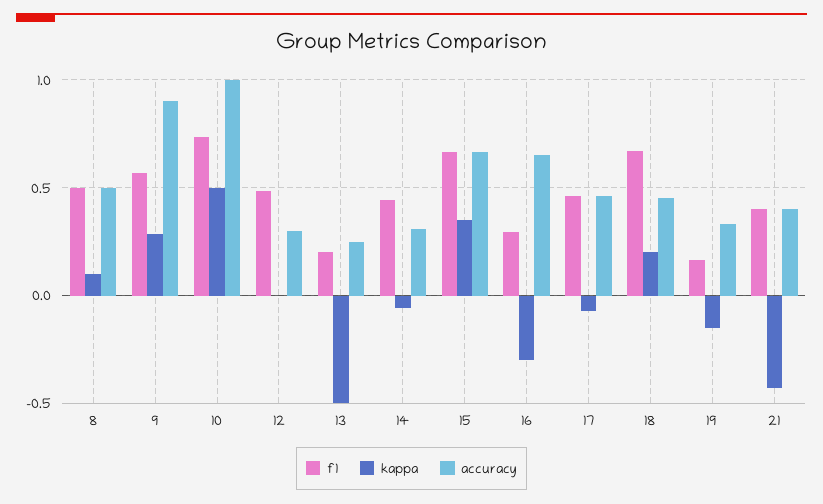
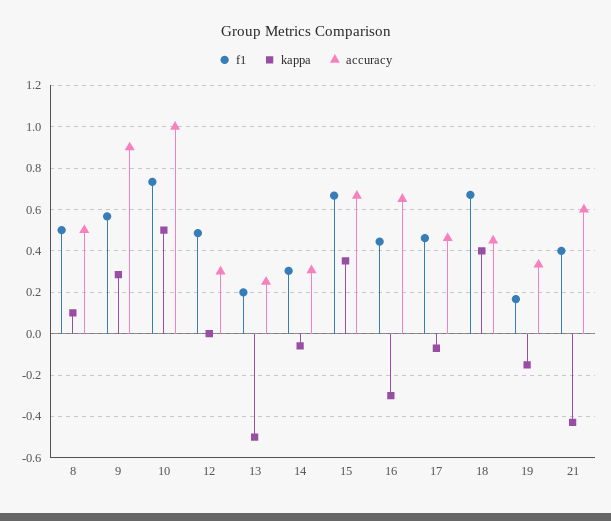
  {
    "f1": {
      "8": 0.5,
      "9": 0.55,
      "10": 0.75,
      "12": 0.5,
      "13": 0.2,
-     "14": 0.45,
+     "14": 0.3,
      "15": 0.65,
-     "16": 0.3,
+     "16": 0.45,
      "17": 0.45,
      "18": 0.65,
      "19": 0.15,
      "21": 0.4
    },
    "kappa": {
      "8": 0.1,
      "9": 0.3,
      "10": 0.5,
      "12": 0,
      "13": -0.5,
      "14": -0.05,
      "15": 0.35,
      "16": -0.3,
      "17": -0.05,
-     "18": 0.2,
+     "18": 0.4,
      "19": -0.15,
      "21": -0.45
    },
    "accuracy": {
      "8": 0.5,
      "9": 0.9,
      "10": 1,
      "12": 0.3,
      "13": 0.25,
      "14": 0.3,
      "15": 0.65,
      "16": 0.65,
      "17": 0.45,
      "18": 0.45,
      "19": 0.35,
-     "21": 0.4
+     "21": 0.6
    }
  }

